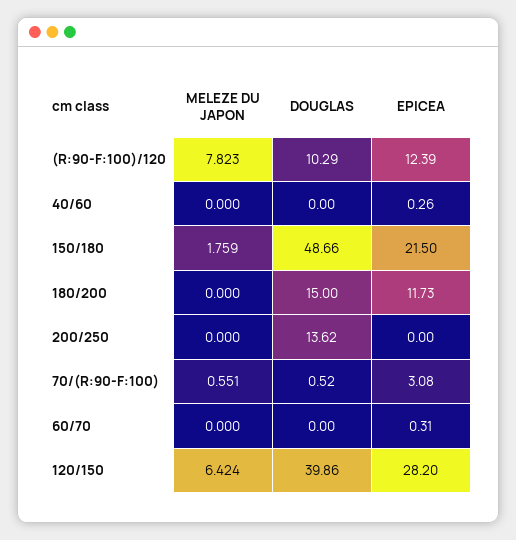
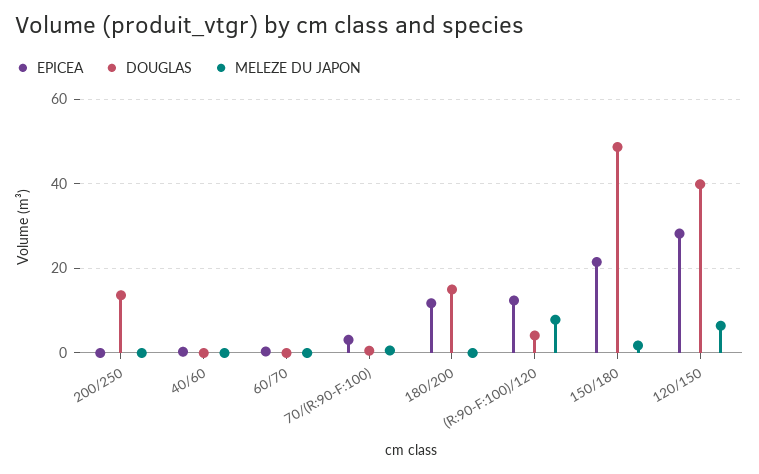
  {
    "MELEZE DU JAPON": {
      "(R:90-F:100)/120": 7.823,
      "40/60": 0,
      "150/180": 1.759,
      "180/200": 0,
      "200/250": 0,
      "70/(R:90-F:100)": 0.551,
      "60/70": 0,
      "120/150": 6.424
    },
    "DOUGLAS": {
-     "(R:90-F:100)/120": 10.29,
+     "(R:90-F:100)/120": 4,
      "40/60": 0,
      "150/180": 48.66,
      "180/200": 15,
      "200/250": 13.62,
      "70/(R:90-F:100)": 0.52,
      "60/70": 0,
      "120/150": 39.86
    },
    "EPICEA": {
      "(R:90-F:100)/120": 12.39,
      "40/60": 0.26,
      "150/180": 21.5,
      "180/200": 11.73,
      "200/250": 0,
      "70/(R:90-F:100)": 3.08,
      "60/70": 0.31,
      "120/150": 28.2
    }
  }

